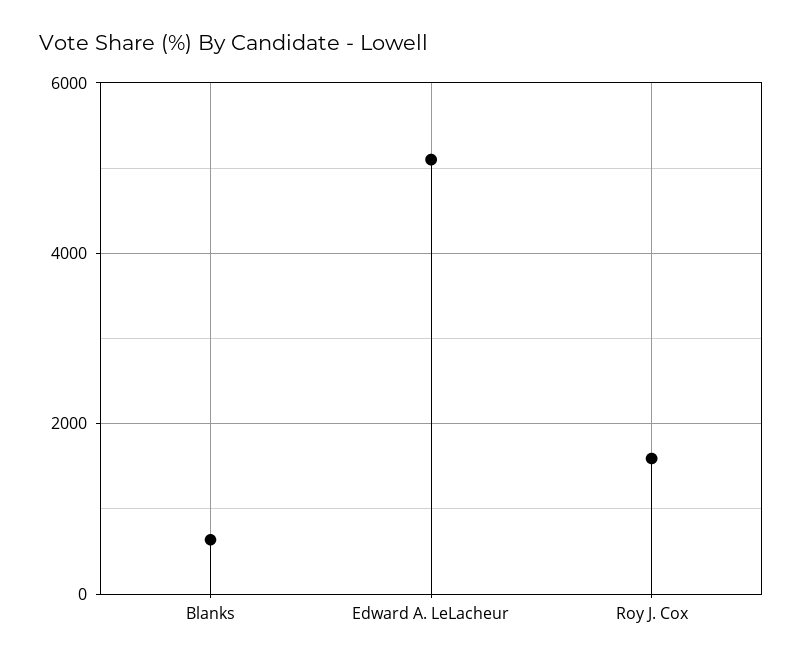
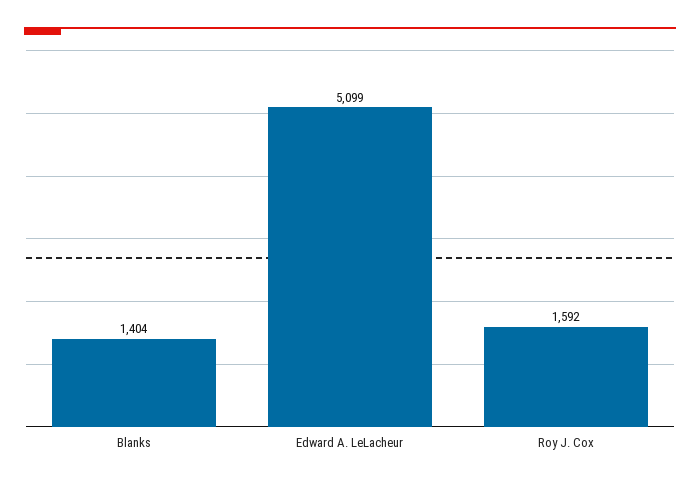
  {
-   "Blanks": 600,
+   "Blanks": 1404,
    "Edward A. LeLacheur": 5099,
    "Roy J. Cox": 1592
  }

